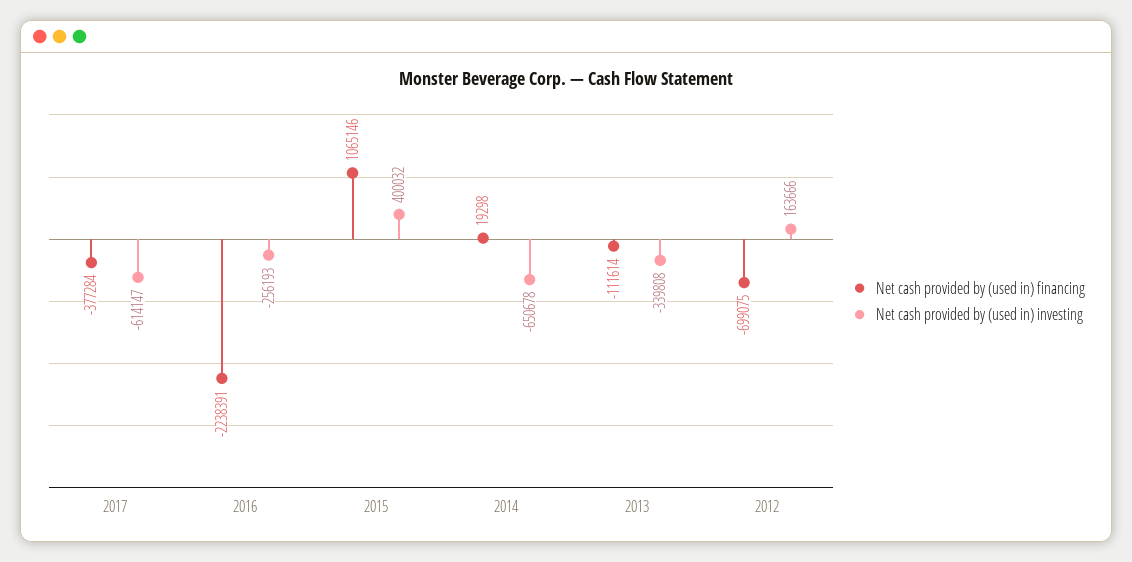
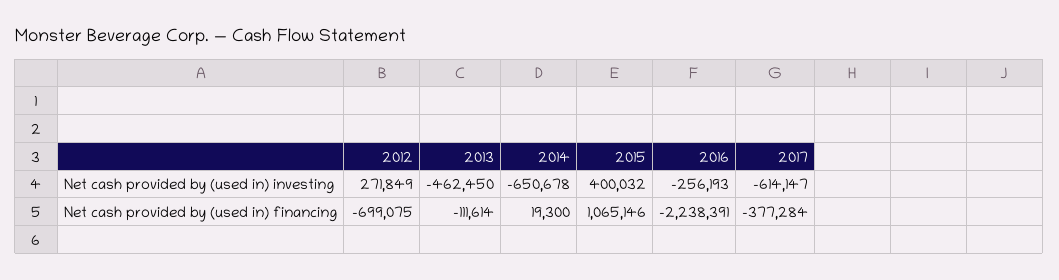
  {
    "Net cash provided by (used in) financing": {
      "2017": -377284,
      "2016": -2238391,
      "2015": 1065146,
-     "2014": 19298,
+     "2014": 19300,
      "2013": -111614,
      "2012": -699075
    },
    "Net cash provided by (used in) investing": {
      "2017": -614147,
      "2016": -256193,
      "2015": 400032,
      "2014": -650678,
-     "2013": -339808,
+     "2013": -462450,
-     "2012": 163666
+     "2012": 271849
    }
  }

